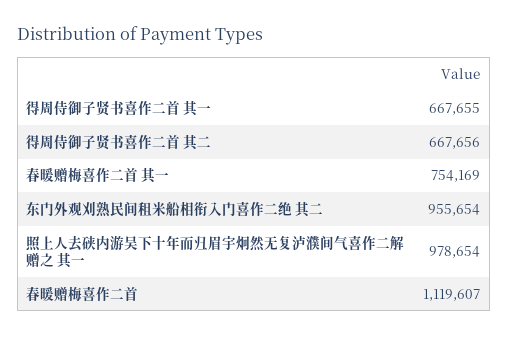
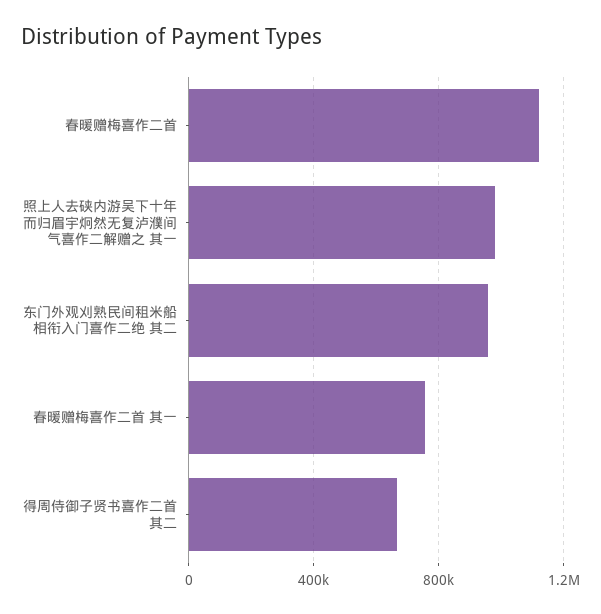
  {
-   "得周侍御子贤书喜作二首 其一": 667655,
    "得周侍御子贤书喜作二首 其二": 667656,
    "春暖赠梅喜作二首 其一": 754169,
    "东门外观刈熟民间租米船相衔入门喜作二绝 其二": 955654,
    "照上人去硖内游吴下十年而归眉宇炯然无复泸濮间气喜作二解赠之 其一": 978654,
    "春暖赠梅喜作二首": 1119607
  }

